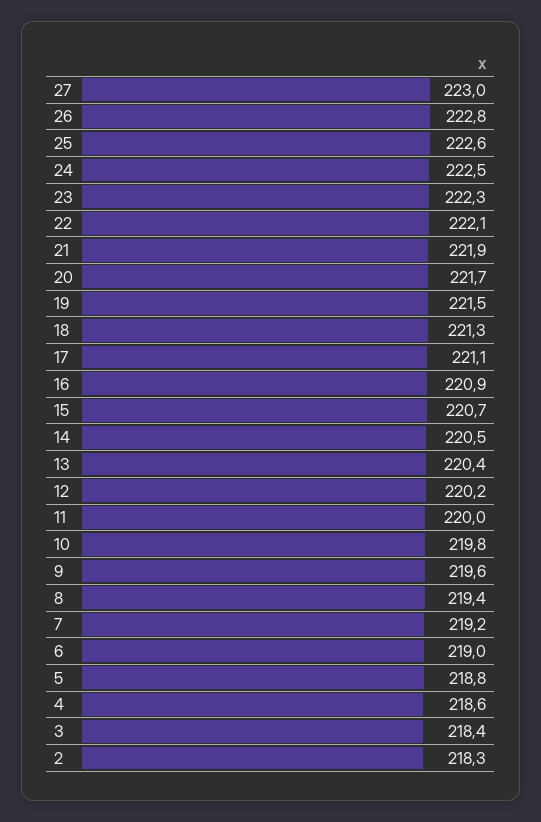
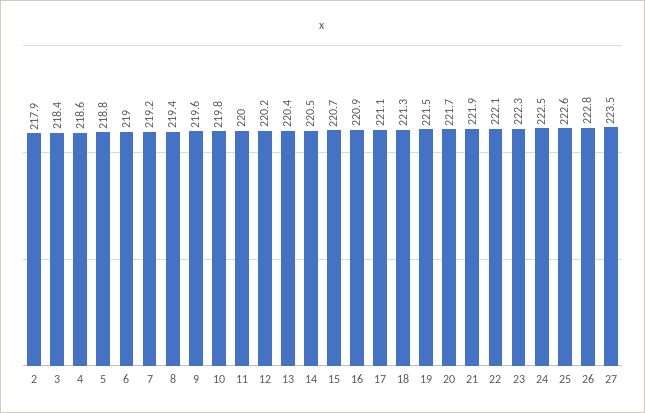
  {
-   "27": 223,
+   "27": 223.5,
    "26": 222.8,
    "25": 222.6,
    "24": 222.5,
    "23": 222.3,
    "22": 222.1,
    "21": 221.9,
    "20": 221.7,
    "19": 221.5,
    "18": 221.3,
    "17": 221.1,
    "16": 220.9,
    "15": 220.7,
    "14": 220.5,
    "13": 220.4,
    "12": 220.2,
    "11": 220,
    "10": 219.8,
    "9": 219.6,
    "8": 219.4,
    "7": 219.2,
    "6": 219,
    "5": 218.8,
    "4": 218.6,
    "3": 218.4,
-   "2": 218.3
+   "2": 217.9
  }

